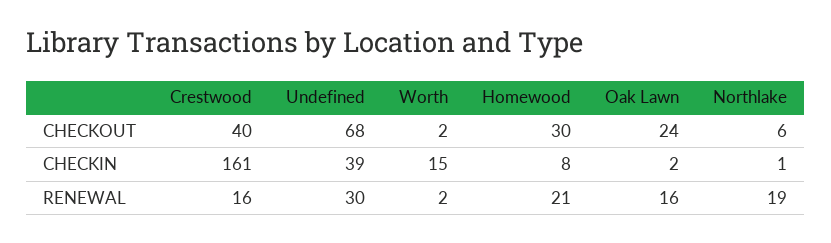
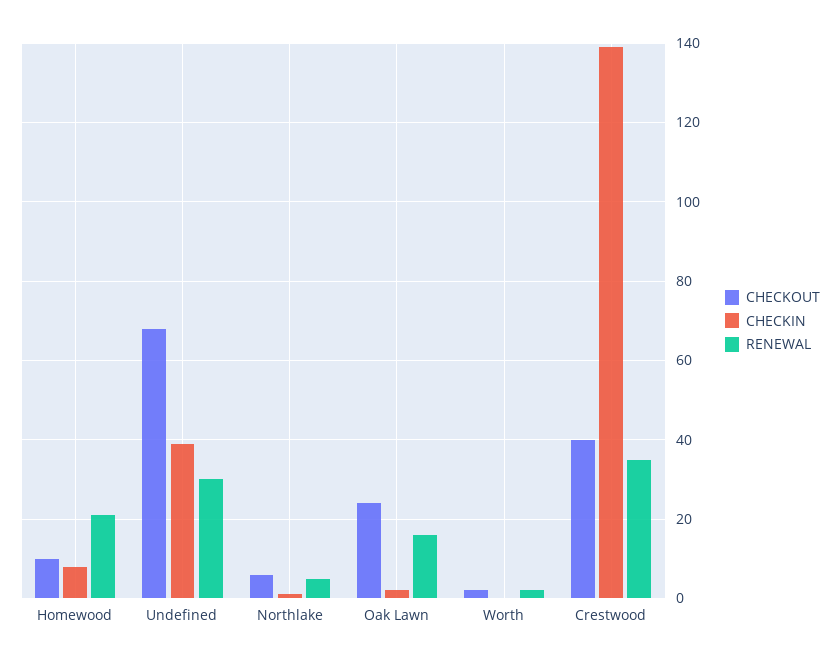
  {
    "CHECKOUT": {
      "Crestwood": 40,
      "Undefined": 68,
      "Worth": 2,
-     "Homewood": 30,
+     "Homewood": 10,
      "Oak Lawn": 24,
      "Northlake": 6
    },
    "CHECKIN": {
-     "Crestwood": 161,
+     "Crestwood": 140,
      "Undefined": 39,
-     "Worth": 15,
+     "Worth": 0,
      "Homewood": 8,
      "Oak Lawn": 2,
      "Northlake": 1
    },
    "RENEWAL": {
-     "Crestwood": 16,
+     "Crestwood": 35,
      "Undefined": 30,
      "Worth": 2,
      "Homewood": 21,
      "Oak Lawn": 16,
-     "Northlake": 19
+     "Northlake": 5
    }
  }

